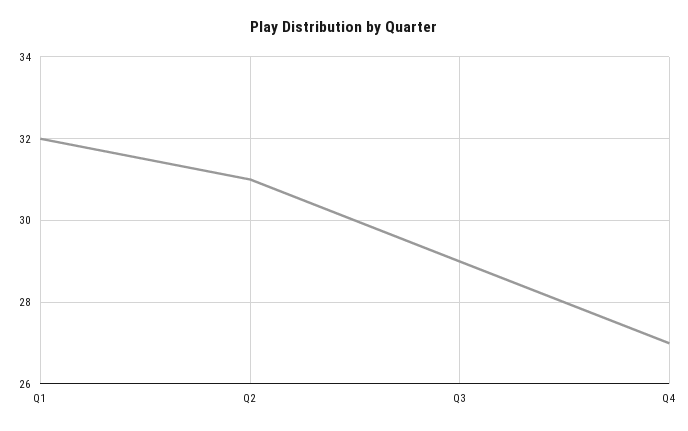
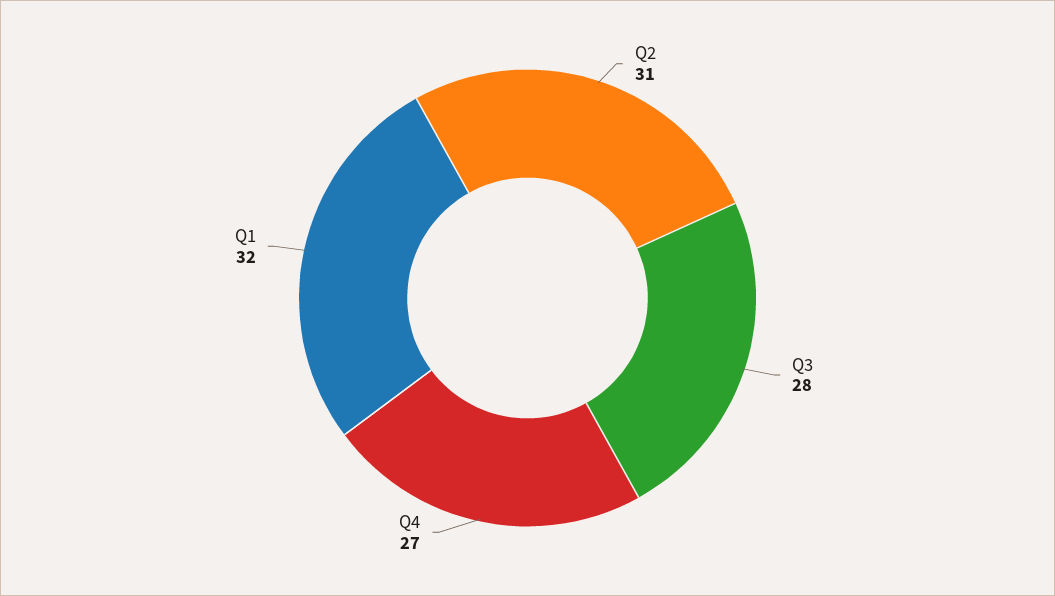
  {
    "Q1": 32,
    "Q2": 31,
-   "Q3": 29,
+   "Q3": 28,
    "Q4": 27
  }

